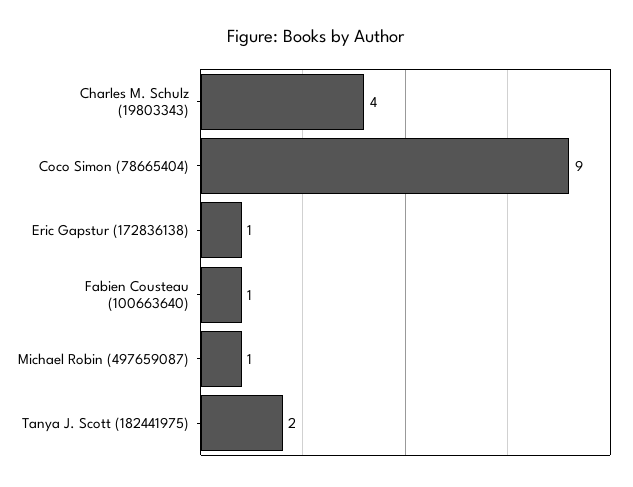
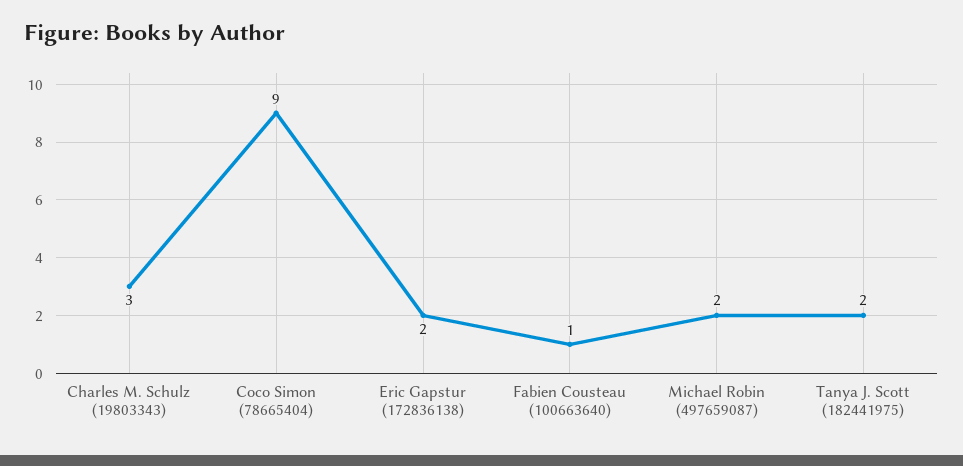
  {
-   "Charles M. Schulz (19803343)": 4,
+   "Charles M. Schulz (19803343)": 3,
    "Coco Simon (78665404)": 9,
-   "Eric Gapstur (172836138)": 1,
+   "Eric Gapstur (172836138)": 2,
    "Fabien Cousteau (100663640)": 1,
-   "Michael Robin (497659087)": 1,
+   "Michael Robin (497659087)": 2,
    "Tanya J. Scott (182441975)": 2
  }

